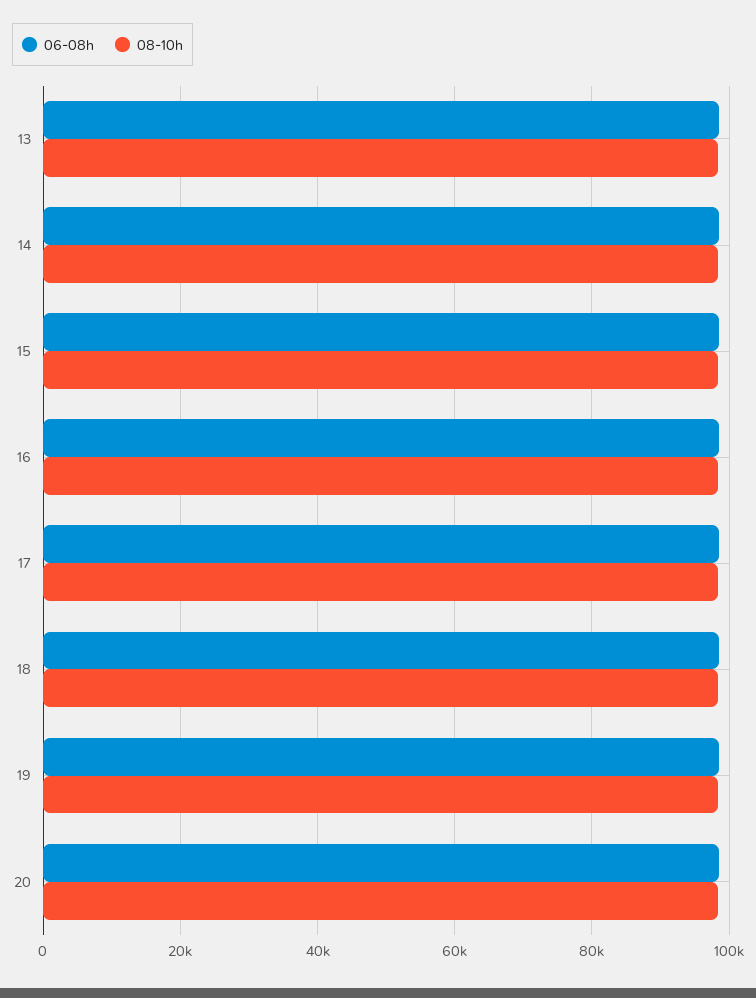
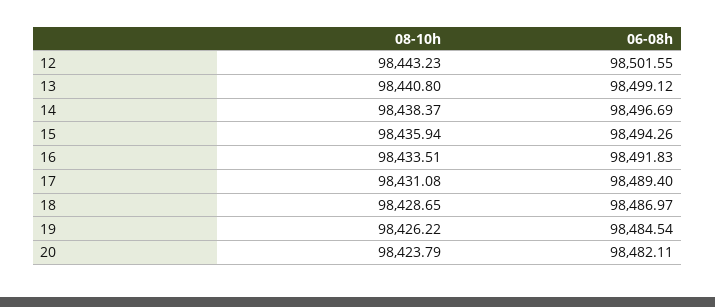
  {
    "06-08h": {
      "13": 98499.12,
      "14": 98496.69,
      "15": 98494.26,
      "16": 98491.83,
      "17": 98489.4,
      "18": 98486.97,
      "19": 98484.54,
-     "20": 98482.11
+     "20": 98482.11,
+     "12": 98501.55
    },
    "08-10h": {
      "13": 98440.8,
      "14": 98438.37,
      "15": 98435.94,
      "16": 98433.51,
      "17": 98431.08,
      "18": 98428.65,
      "19": 98426.22,
-     "20": 98423.79
+     "20": 98423.79,
+     "12": 98443.23
    }
  }

